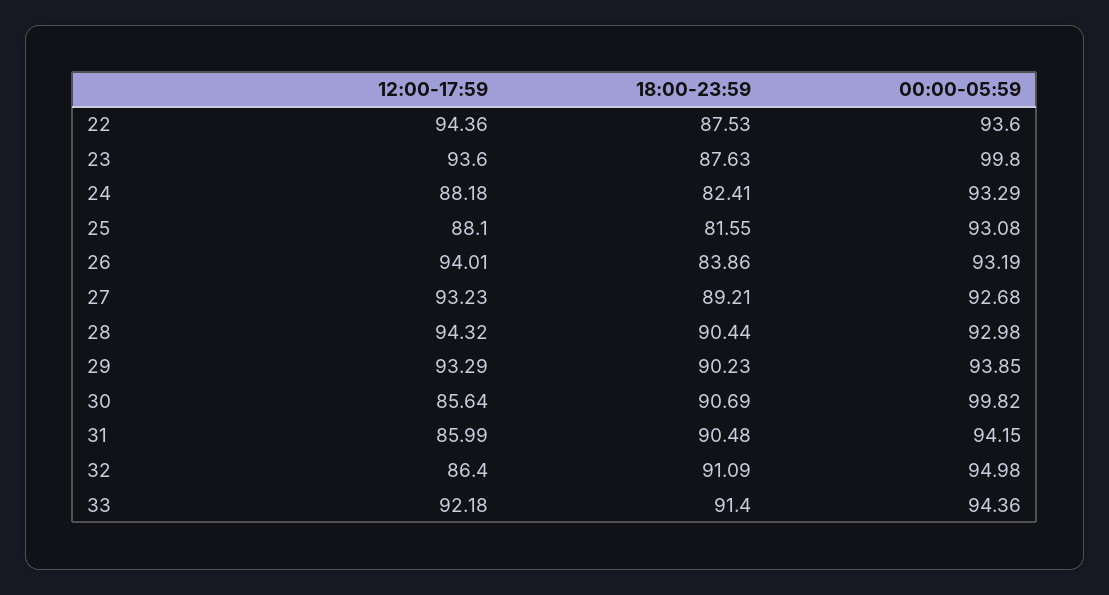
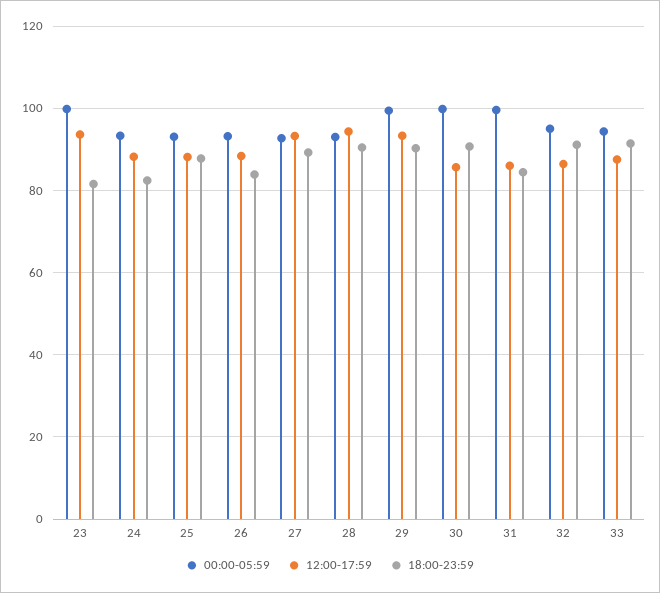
  {
    "12:00-17:59": {
-     "22": 94.36,
      "23": 93.6,
      "24": 88.18,
      "25": 88.1,
-     "26": 94.01,
+     "26": 88,
      "27": 93.23,
      "28": 94.32,
      "29": 93.29,
      "30": 85.64,
      "31": 85.99,
      "32": 86.4,
-     "33": 92.18
+     "33": 88
    },
    "18:00-23:59": {
-     "22": 87.53,
-     "23": 87.63,
+     "23": 82,
      "24": 82.41,
-     "25": 81.55,
+     "25": 88,
      "26": 83.86,
      "27": 89.21,
      "28": 90.44,
      "29": 90.23,
      "30": 90.69,
-     "31": 90.48,
+     "31": 84,
      "32": 91.09,
      "33": 91.4
    },
    "00:00-05:59": {
-     "22": 93.6,
      "23": 99.8,
      "24": 93.29,
      "25": 93.08,
      "26": 93.19,
      "27": 92.68,
      "28": 92.98,
-     "29": 93.85,
+     "29": 100,
      "30": 99.82,
-     "31": 94.15,
+     "31": 100,
      "32": 94.98,
      "33": 94.36
    }
  }

